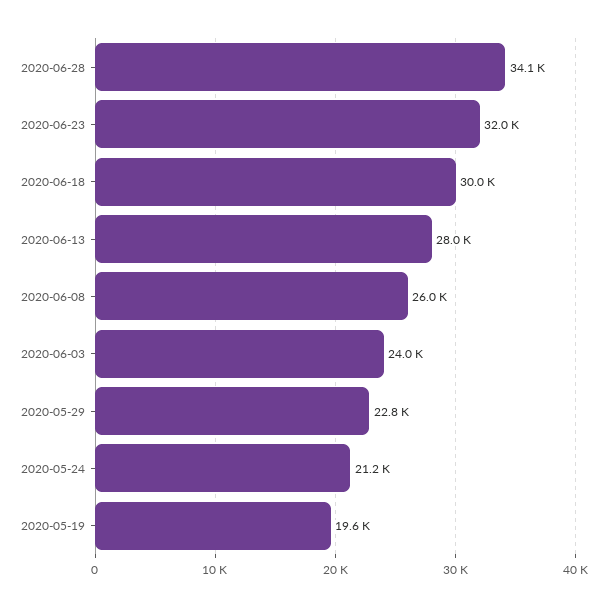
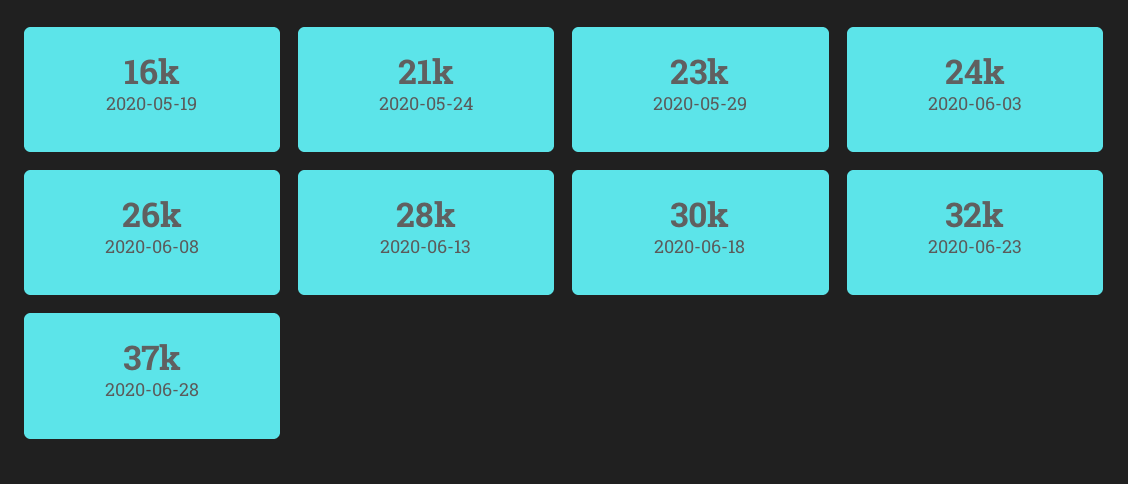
  {
-   "2020-06-28": 34100,
+   "2020-06-28": 37000,
    "2020-06-23": 32000,
    "2020-06-18": 30000,
    "2020-06-13": 28000,
    "2020-06-08": 26000,
    "2020-06-03": 24000,
    "2020-05-29": 22800,
    "2020-05-24": 21200,
-   "2020-05-19": 19600
+   "2020-05-19": 16000
  }

